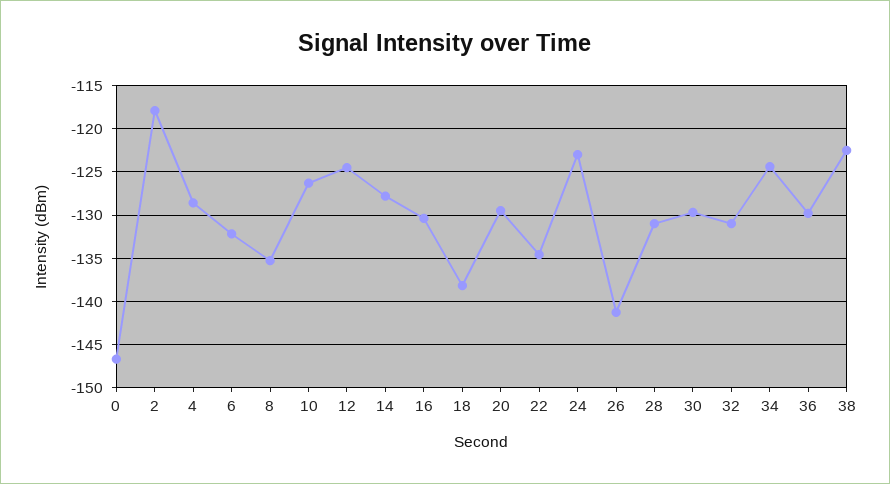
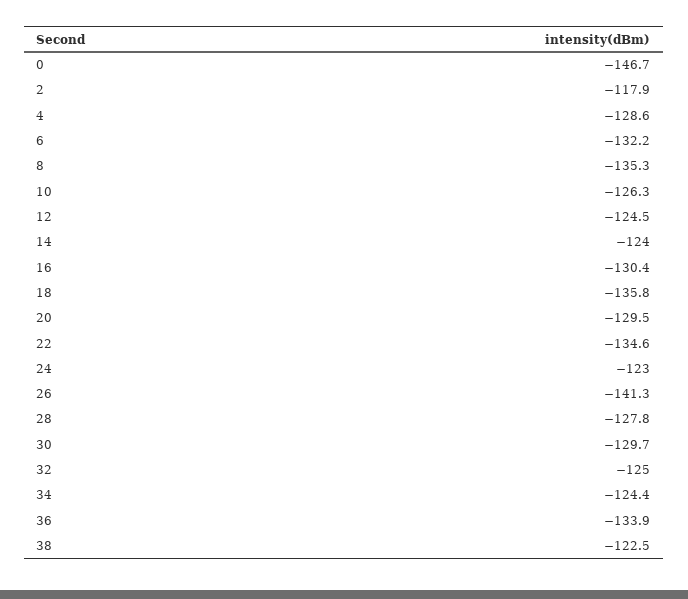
  {
    "0": -146.7,
    "2": -117.9,
    "4": -128.6,
    "6": -132.2,
    "8": -135.3,
    "10": -126.3,
    "12": -124.5,
-   "14": -128,
+   "14": -124,
    "16": -130.4,
-   "18": -138,
+   "18": -135.8,
    "20": -129.5,
    "22": -134.6,
    "24": -123,
    "26": -141.3,
-   "28": -131,
+   "28": -127.8,
    "30": -129.7,
-   "32": -131,
+   "32": -125,
    "34": -124.4,
-   "36": -130,
+   "36": -133.9,
    "38": -122.5
  }

